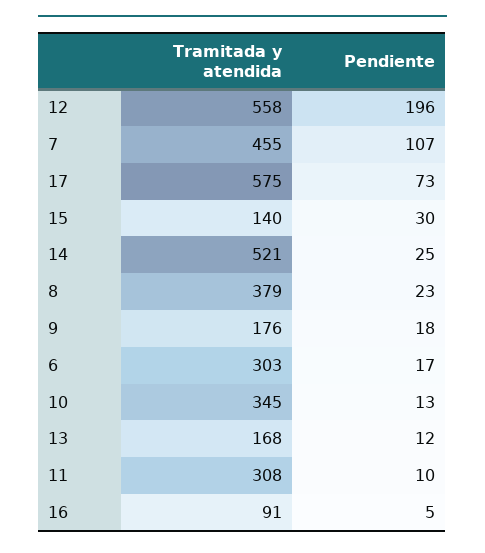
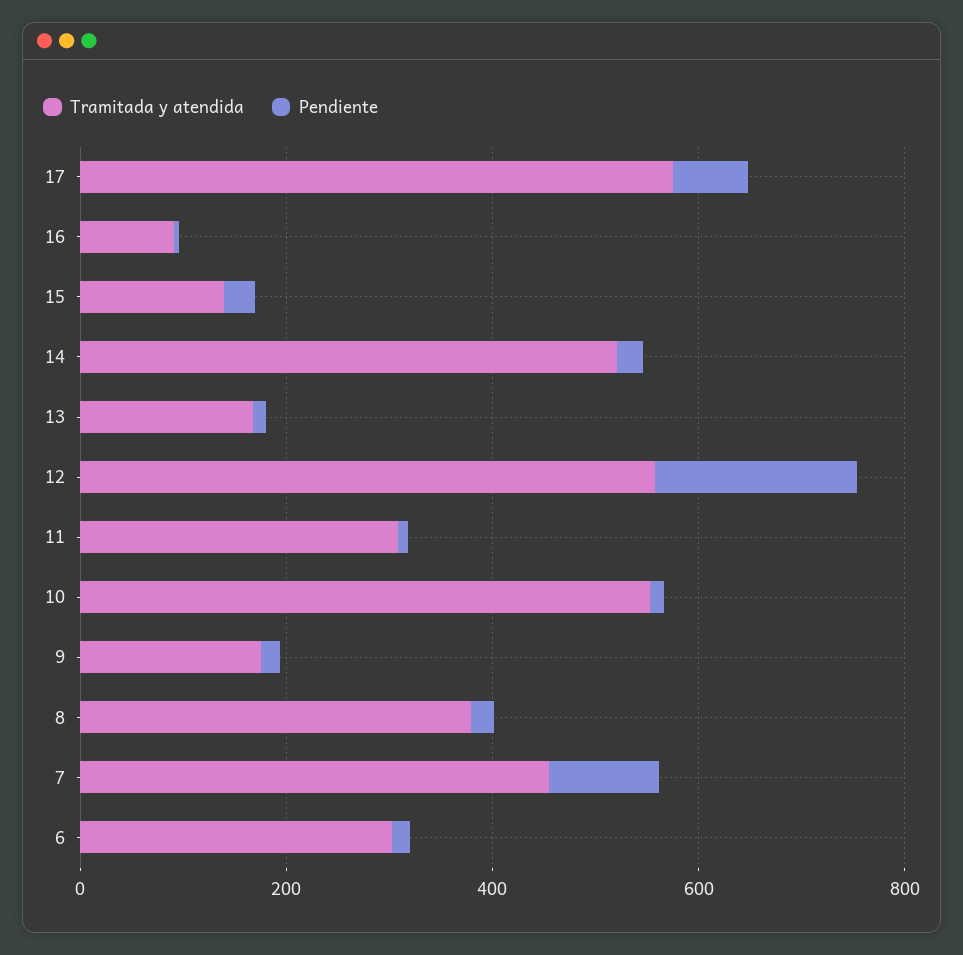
  {
    "Tramitada y atendida": {
      "12": 558,
      "7": 455,
      "17": 575,
      "15": 140,
      "14": 521,
      "8": 379,
      "9": 176,
      "6": 303,
-     "10": 345,
+     "10": 550,
      "13": 168,
      "11": 308,
      "16": 91
    },
    "Pendiente": {
      "12": 196,
      "7": 107,
      "17": 73,
      "15": 30,
      "14": 25,
      "8": 23,
      "9": 18,
      "6": 17,
      "10": 13,
      "13": 12,
      "11": 10,
      "16": 5
    }
  }

